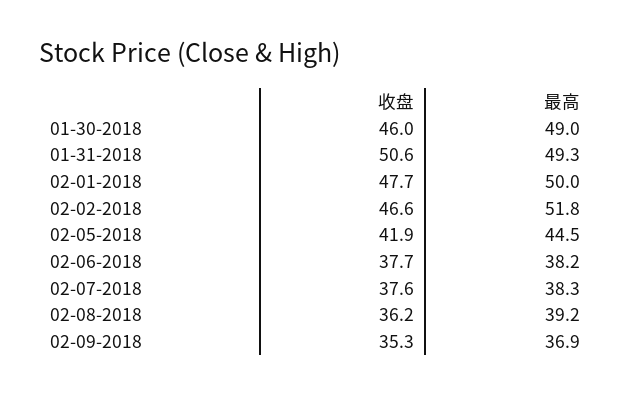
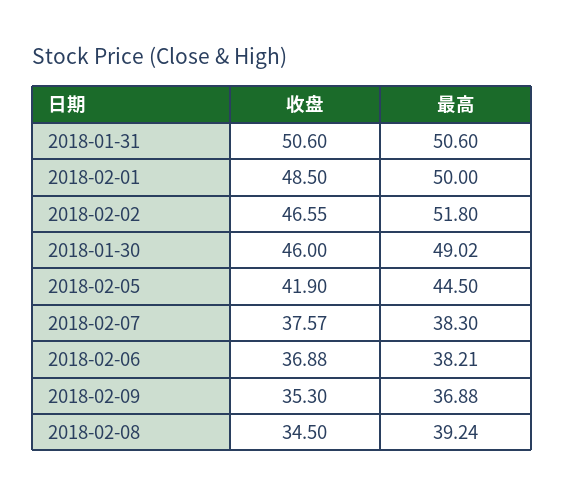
  {
    "收盘": {
      "01-30-2018": 46,
      "01-31-2018": 50.6,
-     "02-01-2018": 47.7,
+     "02-01-2018": 48.5,
      "02-02-2018": 46.55,
      "02-05-2018": 41.9,
-     "02-06-2018": 37.7,
+     "02-06-2018": 36.88,
      "02-07-2018": 37.57,
-     "02-08-2018": 36.2,
+     "02-08-2018": 34.5,
      "02-09-2018": 35.3
    },
    "最高": {
      "01-30-2018": 49.02,
-     "01-31-2018": 49.3,
+     "01-31-2018": 50.6,
      "02-01-2018": 50,
      "02-02-2018": 51.8,
      "02-05-2018": 44.5,
      "02-06-2018": 38.21,
      "02-07-2018": 38.3,
      "02-08-2018": 39.24,
      "02-09-2018": 36.88
    }
  }

